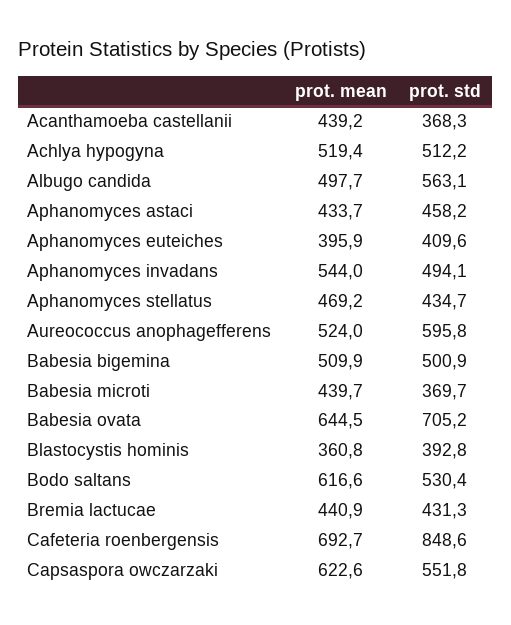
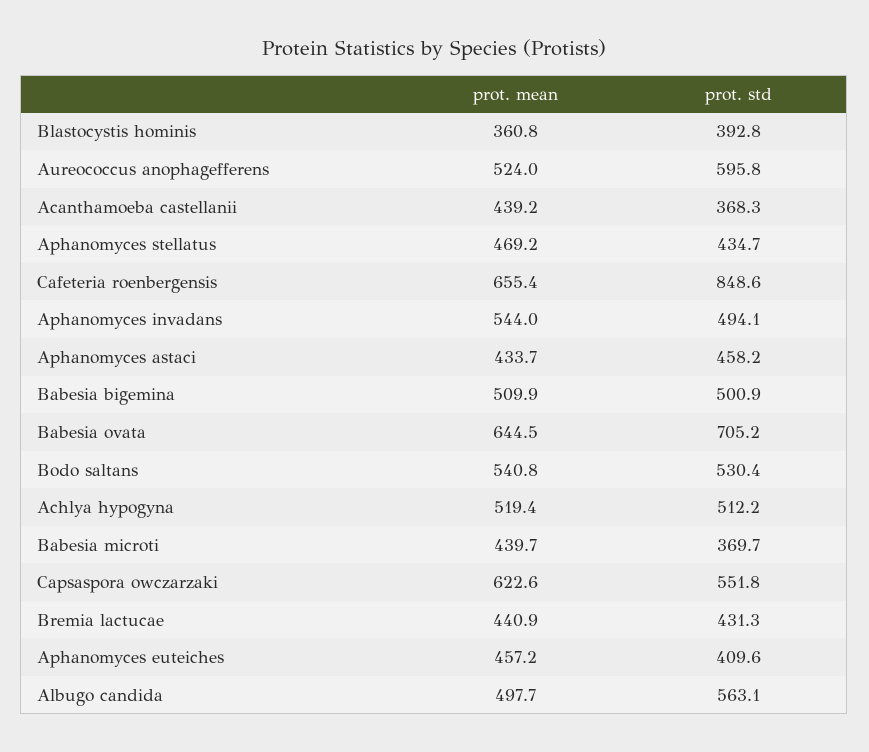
  {
    "prot. mean": {
      "Acanthamoeba castellanii": 439.2,
      "Achlya hypogyna": 519.4,
      "Albugo candida": 497.7,
      "Aphanomyces astaci": 433.7,
-     "Aphanomyces euteiches": 395.9,
+     "Aphanomyces euteiches": 457.2,
      "Aphanomyces invadans": 544,
      "Aphanomyces stellatus": 469.2,
      "Aureococcus anophagefferens": 524,
      "Babesia bigemina": 509.9,
      "Babesia microti": 439.7,
      "Babesia ovata": 644.5,
      "Blastocystis hominis": 360.8,
-     "Bodo saltans": 616.6,
+     "Bodo saltans": 540.8,
      "Bremia lactucae": 440.9,
-     "Cafeteria roenbergensis": 692.7,
+     "Cafeteria roenbergensis": 655.4,
      "Capsaspora owczarzaki": 622.6
    },
    "prot. std": {
      "Acanthamoeba castellanii": 368.3,
      "Achlya hypogyna": 512.2,
      "Albugo candida": 563.1,
      "Aphanomyces astaci": 458.2,
      "Aphanomyces euteiches": 409.6,
      "Aphanomyces invadans": 494.1,
      "Aphanomyces stellatus": 434.7,
      "Aureococcus anophagefferens": 595.8,
      "Babesia bigemina": 500.9,
      "Babesia microti": 369.7,
      "Babesia ovata": 705.2,
      "Blastocystis hominis": 392.8,
      "Bodo saltans": 530.4,
      "Bremia lactucae": 431.3,
      "Cafeteria roenbergensis": 848.6,
      "Capsaspora owczarzaki": 551.8
    }
  }

